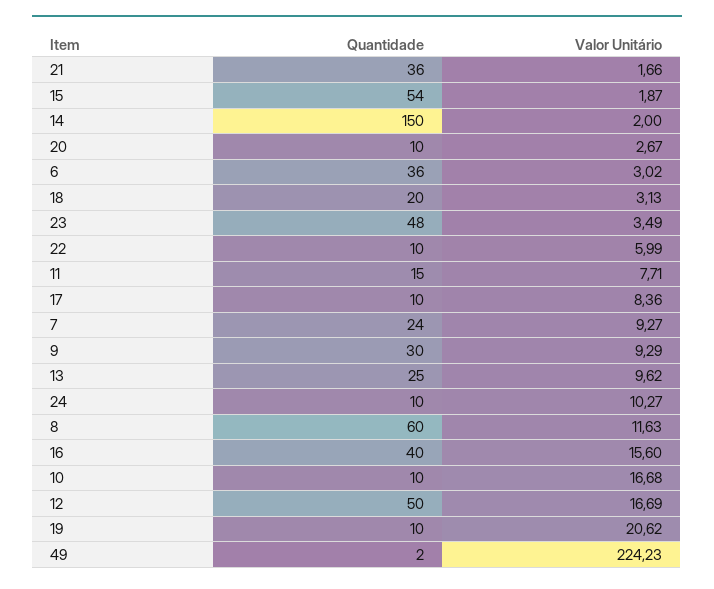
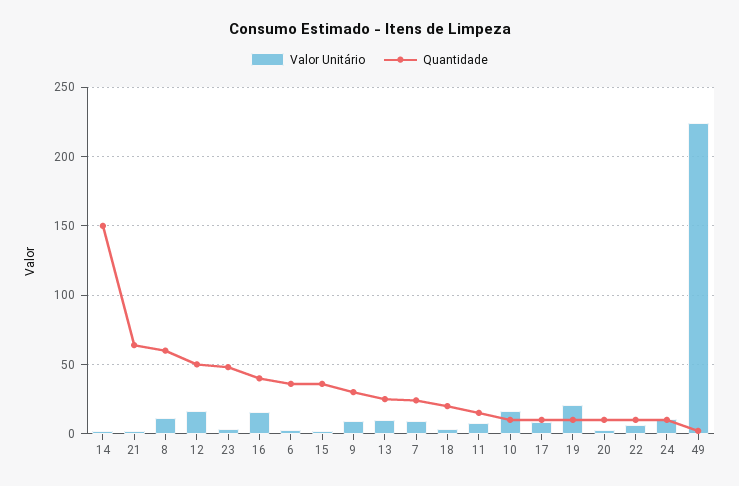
  {
    "Quantidade": {
-     "21": 36,
+     "21": 65,
-     "15": 54,
+     "15": 35,
      "14": 150,
      "20": 10,
      "6": 36,
      "18": 20,
      "23": 48,
      "22": 10,
      "11": 15,
      "17": 10,
      "7": 24,
      "9": 30,
      "13": 25,
      "24": 10,
      "8": 60,
      "16": 40,
      "10": 10,
      "12": 50,
      "19": 10,
      "49": 2
    },
    "Valor Unitário": {
      "21": 1.66,
      "15": 1.87,
      "14": 2,
      "20": 2.67,
      "6": 3.02,
      "18": 3.13,
      "23": 3.49,
      "22": 5.99,
      "11": 7.71,
      "17": 8.36,
      "7": 9.27,
      "9": 9.29,
      "13": 9.62,
      "24": 10.27,
      "8": 11.63,
      "16": 15.6,
      "10": 16.68,
      "12": 16.69,
      "19": 20.62,
      "49": 224.23
    }
  }

